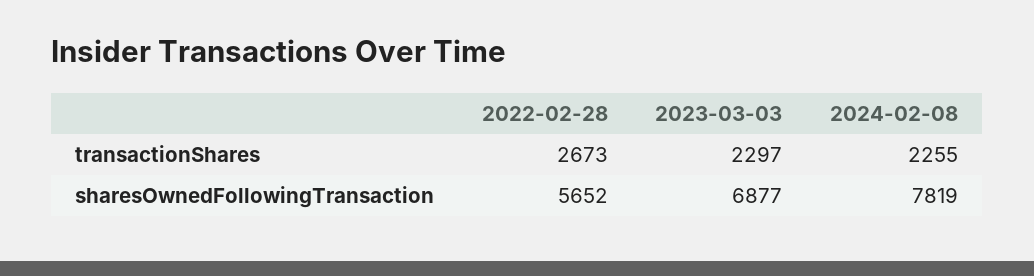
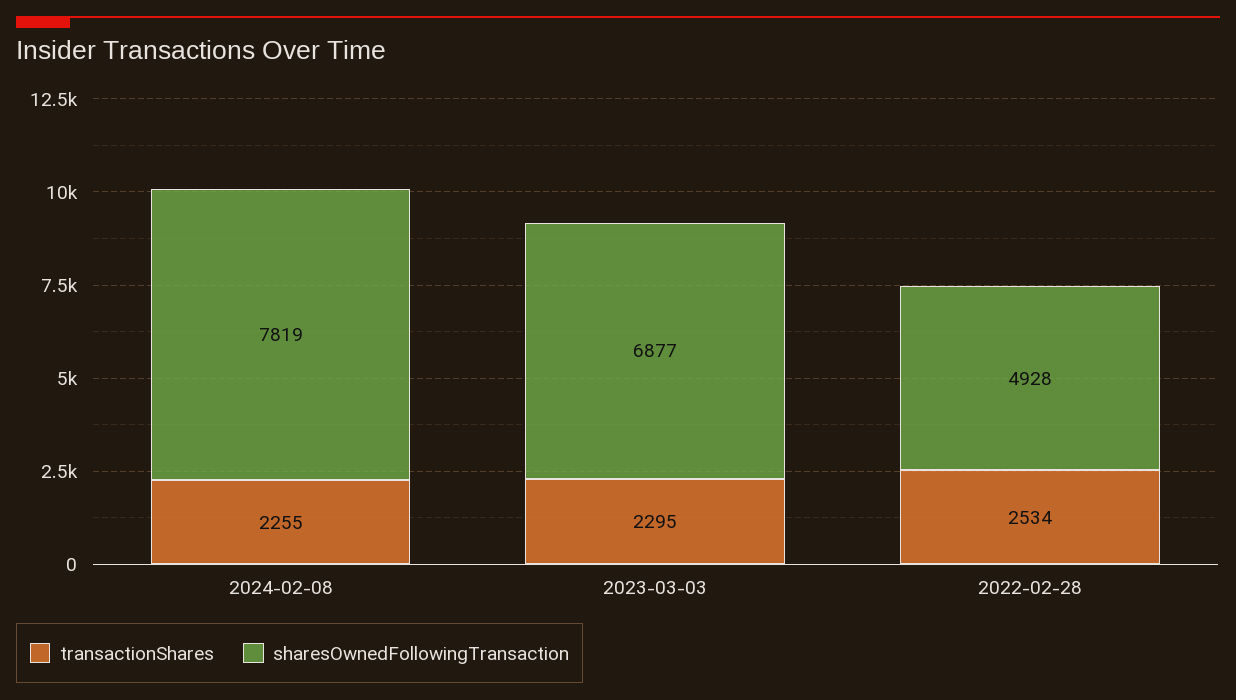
  {
    "transactionShares": {
-     "2022-02-28": 2673,
+     "2022-02-28": 2534,
-     "2023-03-03": 2297,
+     "2023-03-03": 2295,
      "2024-02-08": 2255
    },
    "sharesOwnedFollowingTransaction": {
-     "2022-02-28": 5652,
+     "2022-02-28": 4928,
      "2023-03-03": 6877,
      "2024-02-08": 7819
    }
  }

